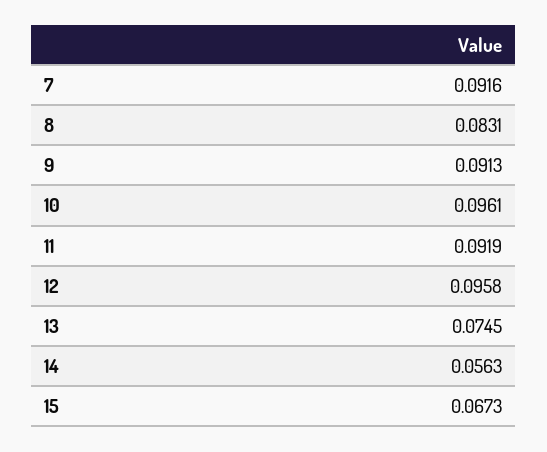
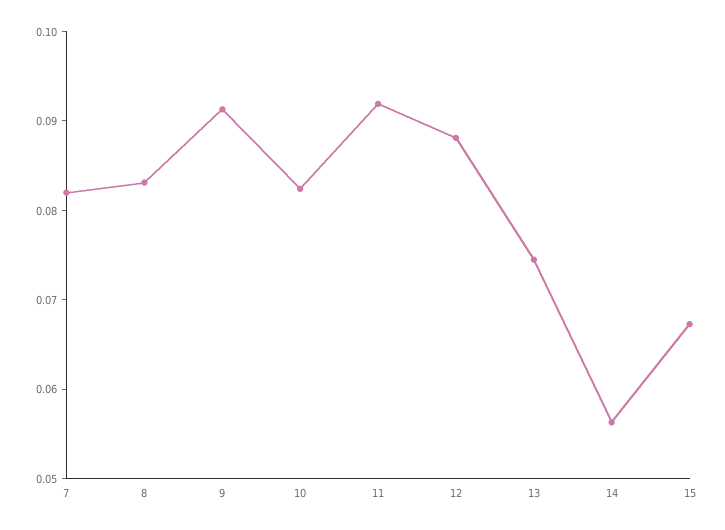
  {
-   "7": 0.0916,
+   "7": 0.082,
    "8": 0.0831,
    "9": 0.0913,
-   "10": 0.0961,
+   "10": 0.082,
    "11": 0.0919,
-   "12": 0.0958,
+   "12": 0.088,
    "13": 0.0745,
    "14": 0.0563,
    "15": 0.0673
  }

